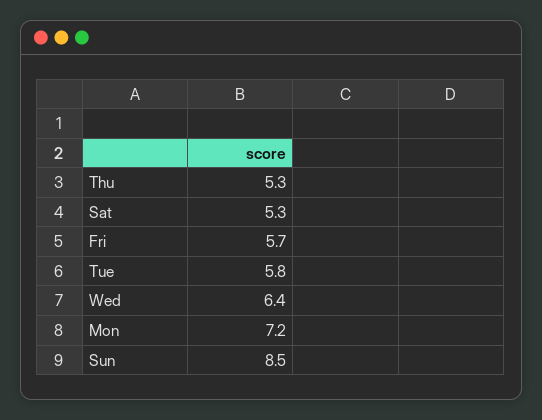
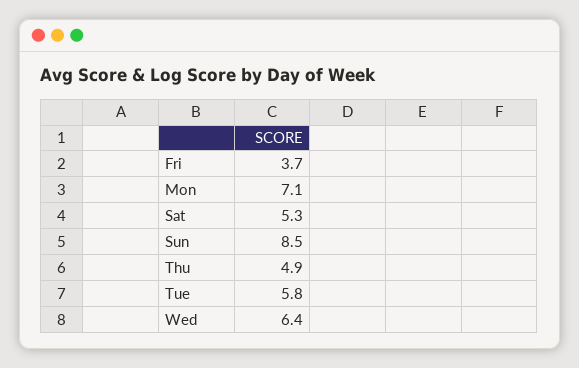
  {
-   "Thu": 5.3,
+   "Thu": 4.9,
    "Sat": 5.3,
-   "Fri": 5.7,
+   "Fri": 3.7,
    "Tue": 5.8,
    "Wed": 6.4,
-   "Mon": 7.2,
+   "Mon": 7.1,
    "Sun": 8.5
  }

